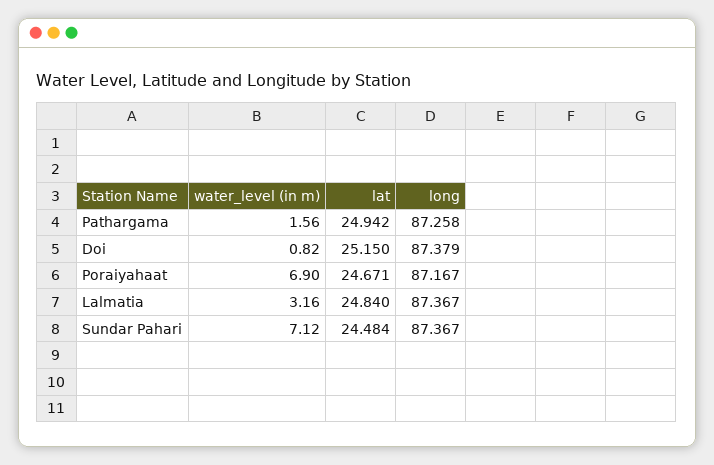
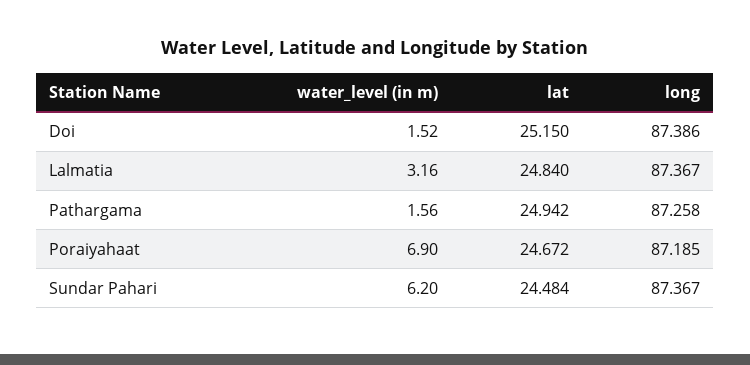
  {
    "water_level (in m)": {
      "Pathargama": 1.56,
-     "Doi": 0.82,
+     "Doi": 1.52,
      "Poraiyahaat": 6.9,
      "Lalmatia": 3.16,
-     "Sundar Pahari": 7.12
+     "Sundar Pahari": 6.2
    },
    "lat": {
      "Pathargama": 24.942,
      "Doi": 25.15,
-     "Poraiyahaat": 24.671,
+     "Poraiyahaat": 24.672,
      "Lalmatia": 24.84,
      "Sundar Pahari": 24.484
    },
    "long": {
      "Pathargama": 87.258,
-     "Doi": 87.379,
+     "Doi": 87.386,
-     "Poraiyahaat": 87.167,
+     "Poraiyahaat": 87.185,
      "Lalmatia": 87.367,
      "Sundar Pahari": 87.367
    }
  }

